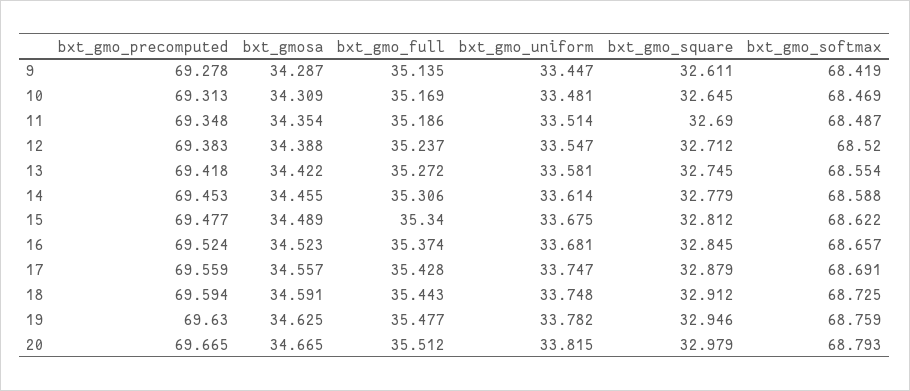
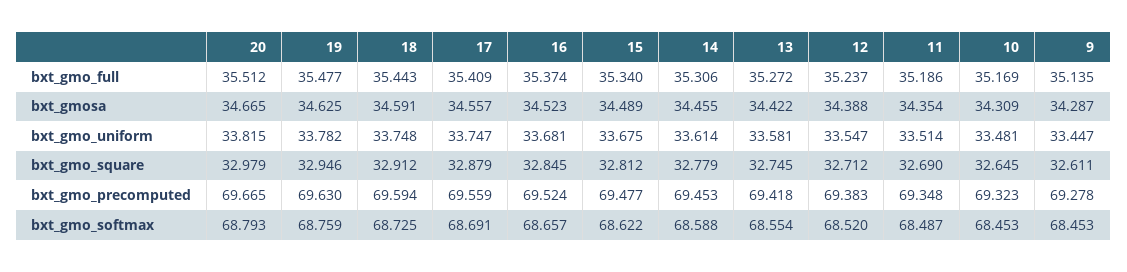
  {
    "bxt_gmo_precomputed": {
      "9": 69.278,
-     "10": 69.313,
+     "10": 69.323,
      "11": 69.348,
      "12": 69.383,
      "13": 69.418,
      "14": 69.453,
      "15": 69.477,
      "16": 69.524,
      "17": 69.559,
      "18": 69.594,
      "19": 69.63,
      "20": 69.665
    },
    "bxt_gmosa": {
      "9": 34.287,
      "10": 34.309,
      "11": 34.354,
      "12": 34.388,
      "13": 34.422,
      "14": 34.455,
      "15": 34.489,
      "16": 34.523,
      "17": 34.557,
      "18": 34.591,
      "19": 34.625,
      "20": 34.665
    },
    "bxt_gmo_full": {
      "9": 35.135,
      "10": 35.169,
      "11": 35.186,
      "12": 35.237,
      "13": 35.272,
      "14": 35.306,
      "15": 35.34,
      "16": 35.374,
-     "17": 35.428,
+     "17": 35.409,
      "18": 35.443,
      "19": 35.477,
      "20": 35.512
    },
    "bxt_gmo_uniform": {
      "9": 33.447,
      "10": 33.481,
      "11": 33.514,
      "12": 33.547,
      "13": 33.581,
      "14": 33.614,
      "15": 33.675,
      "16": 33.681,
      "17": 33.747,
      "18": 33.748,
      "19": 33.782,
      "20": 33.815
    },
    "bxt_gmo_square": {
      "9": 32.611,
      "10": 32.645,
      "11": 32.69,
      "12": 32.712,
      "13": 32.745,
      "14": 32.779,
      "15": 32.812,
      "16": 32.845,
      "17": 32.879,
      "18": 32.912,
      "19": 32.946,
      "20": 32.979
    },
    "bxt_gmo_softmax": {
-     "9": 68.419,
+     "9": 68.453,
-     "10": 68.469,
+     "10": 68.453,
      "11": 68.487,
      "12": 68.52,
      "13": 68.554,
      "14": 68.588,
      "15": 68.622,
      "16": 68.657,
      "17": 68.691,
      "18": 68.725,
      "19": 68.759,
      "20": 68.793
    }
  }

